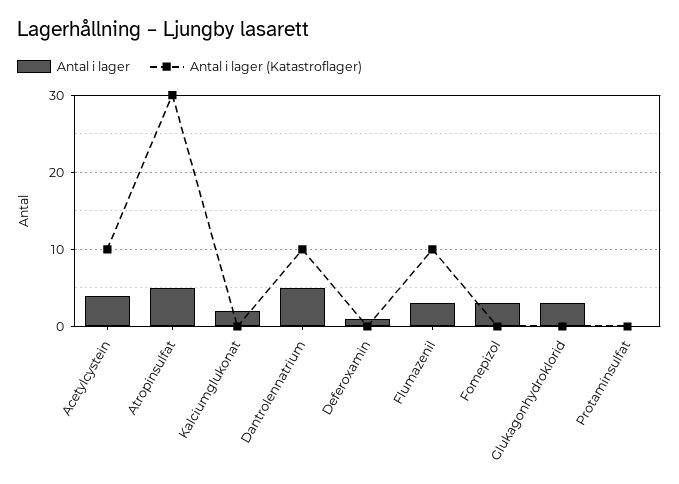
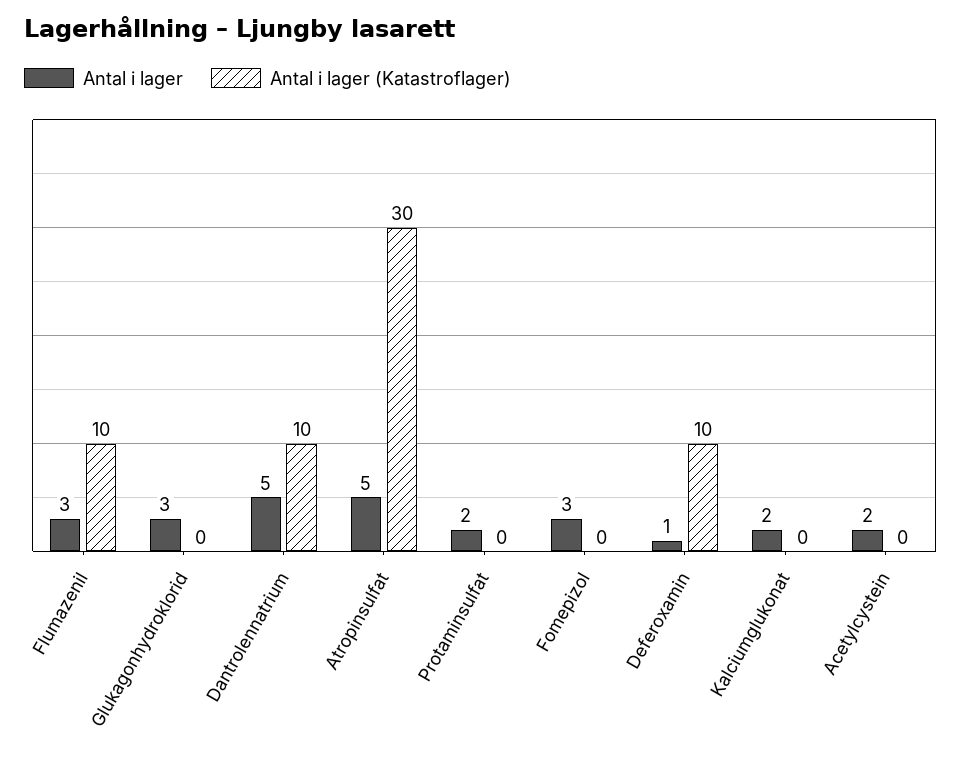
  {
    "Antal i lager": {
-     "Acetylcystein": 4,
+     "Acetylcystein": 2,
      "Atropinsulfat": 5,
      "Kalciumglukonat": 2,
      "Dantrolennatrium": 5,
      "Deferoxamin": 1,
      "Flumazenil": 3,
      "Fomepizol": 3,
      "Glukagonhydroklorid": 3,
-     "Protaminsulfat": 0
+     "Protaminsulfat": 2
    },
    "Antal i lager (Katastroflager)": {
-     "Acetylcystein": 10,
+     "Acetylcystein": 0,
      "Atropinsulfat": 30,
      "Kalciumglukonat": 0,
      "Dantrolennatrium": 10,
-     "Deferoxamin": 0,
+     "Deferoxamin": 10,
      "Flumazenil": 10,
      "Fomepizol": 0,
      "Glukagonhydroklorid": 0,
      "Protaminsulfat": 0
    }
  }

